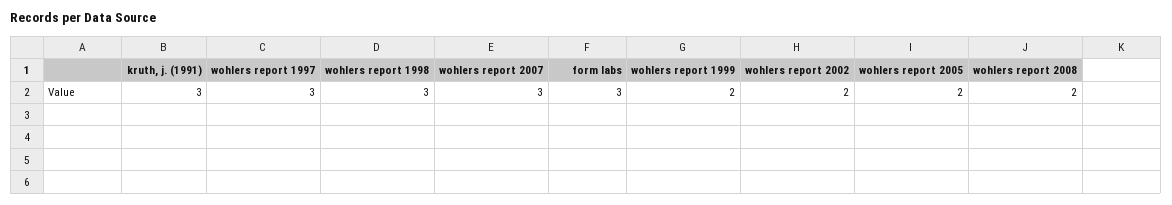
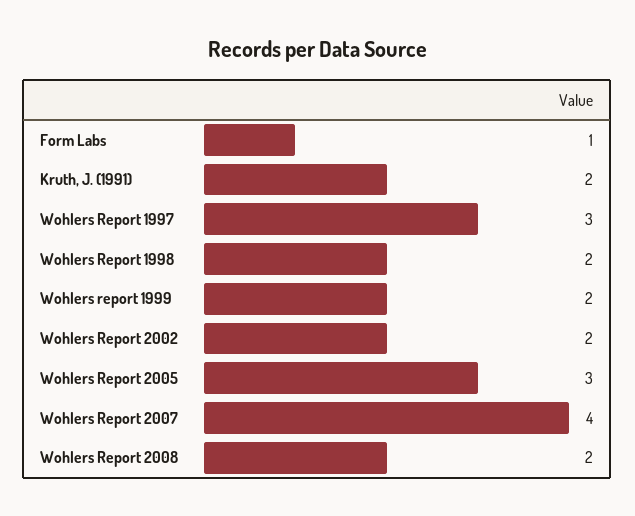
  {
-   "kruth, j. (1991)": 3,
+   "kruth, j. (1991)": 2,
    "wohlers report 1997": 3,
-   "wohlers report 1998": 3,
+   "wohlers report 1998": 2,
-   "wohlers report 2007": 3,
+   "wohlers report 2007": 4,
-   "form labs": 3,
+   "form labs": 1,
    "wohlers report 1999": 2,
    "wohlers report 2002": 2,
-   "wohlers report 2005": 2,
+   "wohlers report 2005": 3,
    "wohlers report 2008": 2
  }

